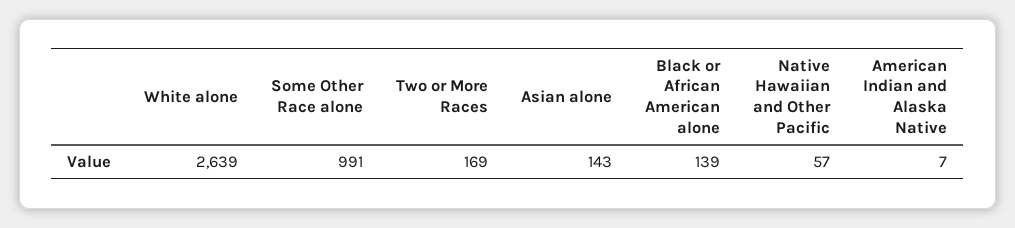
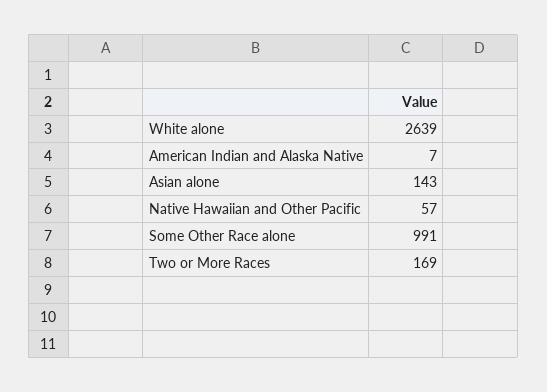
  {
    "White alone": 2639,
    "Some Other Race alone": 991,
    "Two or More Races": 169,
    "Asian alone": 143,
-   "Black or African American alone": 139,
    "Native Hawaiian and Other Pacific": 57,
    "American Indian and Alaska Native": 7
  }

